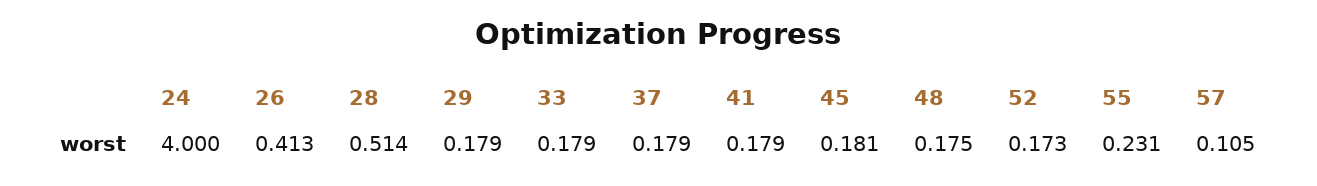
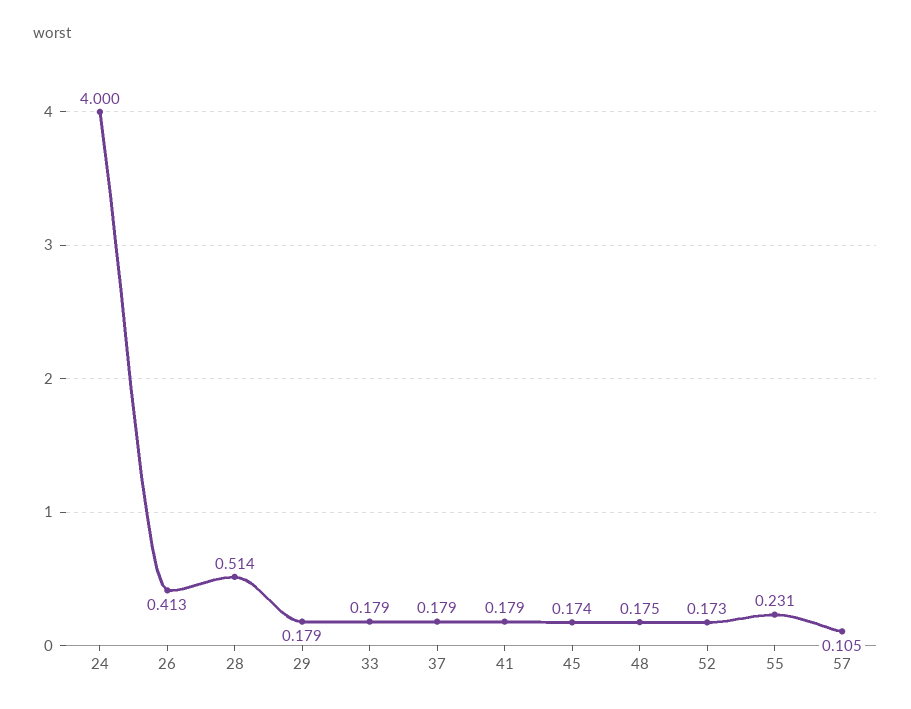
  {
    "24": 4,
    "26": 0.413,
    "28": 0.514,
    "29": 0.179,
    "33": 0.179,
    "37": 0.179,
    "41": 0.179,
-   "45": 0.181,
+   "45": 0.174,
    "48": 0.175,
    "52": 0.173,
    "55": 0.231,
    "57": 0.105
  }

